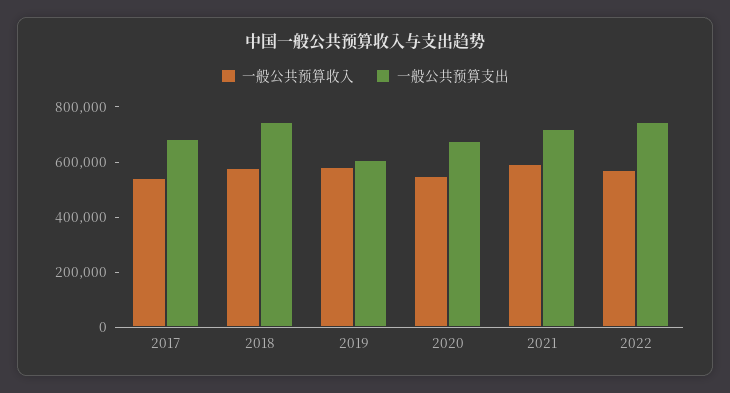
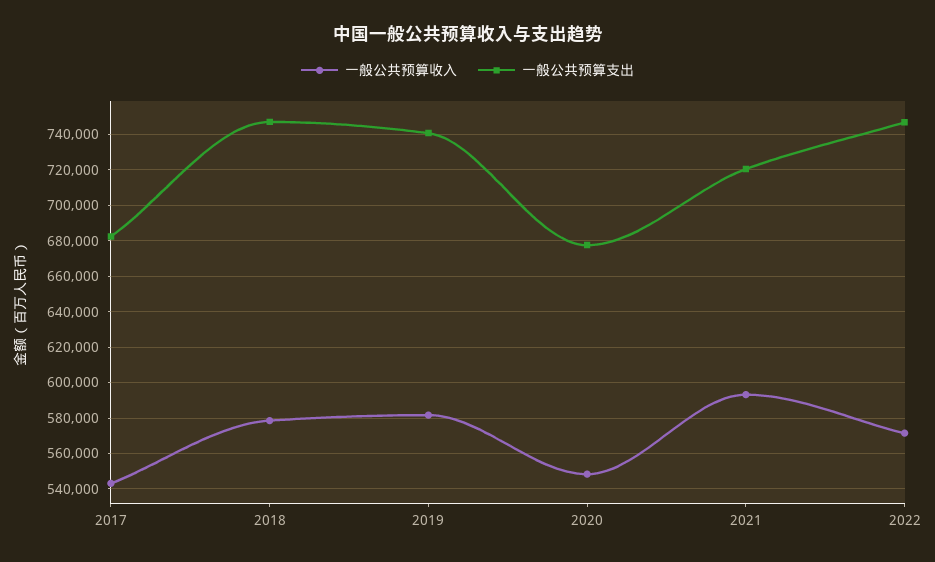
  {
    "一般公共预算收入": {
      "2017": 545000,
      "2018": 580000,
      "2019": 580000,
      "2020": 550000,
      "2021": 595000,
      "2022": 570000
    },
    "一般公共预算支出": {
      "2017": 680000,
      "2018": 745000,
-     "2019": 600000,
+     "2019": 740000,
      "2020": 680000,
      "2021": 720000,
      "2022": 745000
    }
  }

